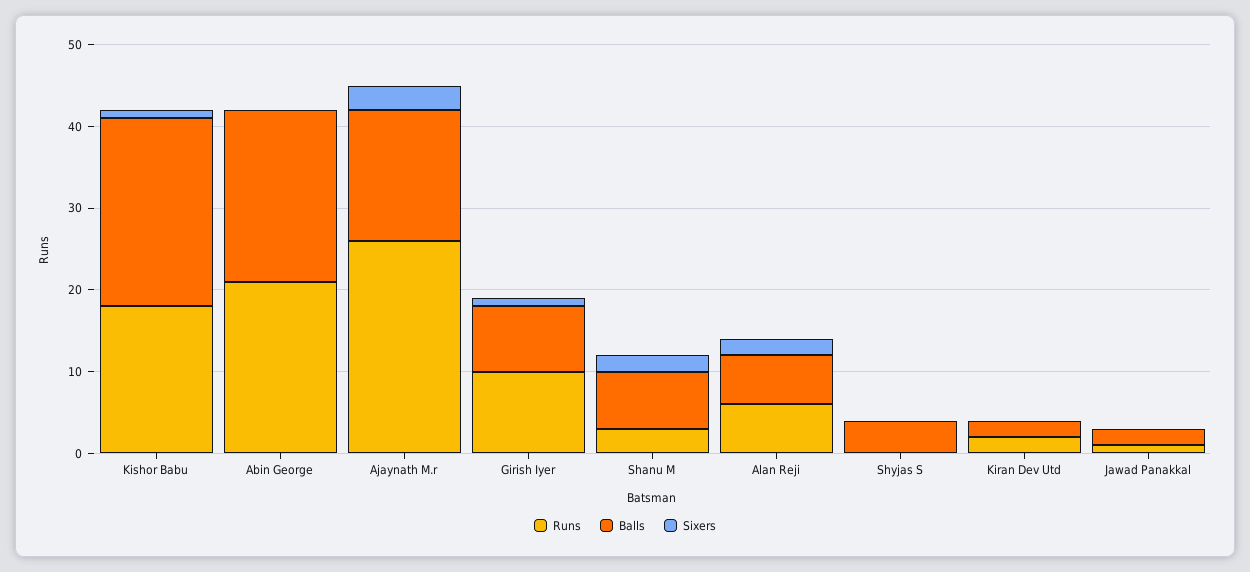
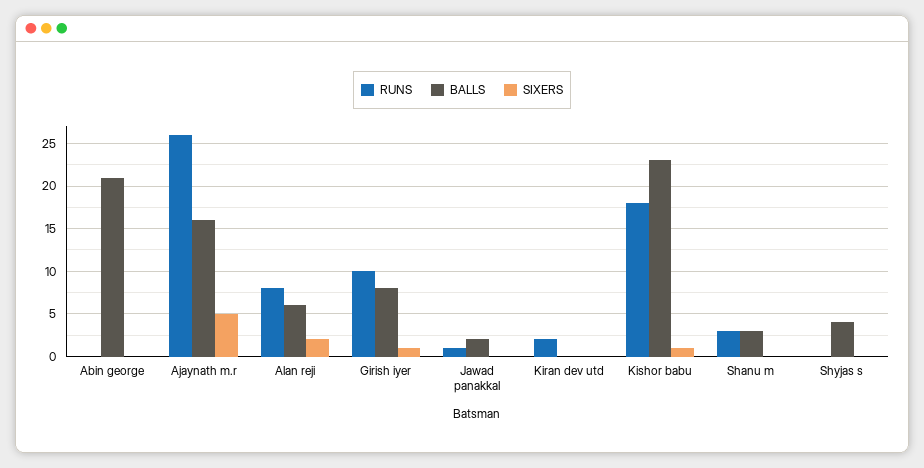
  {
    "Runs": {
      "Kishor Babu": 18,
-     "Abin George": 21,
+     "Abin George": 0,
      "Ajaynath M.r": 26,
      "Girish Iyer": 10,
      "Shanu M": 3,
-     "Alan Reji": 6,
+     "Alan Reji": 8,
      "Shyjas S": 0,
      "Kiran Dev Utd": 2,
      "Jawad Panakkal": 1
    },
    "Balls": {
      "Kishor Babu": 23,
      "Abin George": 21,
      "Ajaynath M.r": 16,
      "Girish Iyer": 8,
-     "Shanu M": 7,
+     "Shanu M": 3,
      "Alan Reji": 6,
      "Shyjas S": 4,
-     "Kiran Dev Utd": 2,
+     "Kiran Dev Utd": 0,
      "Jawad Panakkal": 2
    },
    "Sixers": {
      "Kishor Babu": 1,
      "Abin George": 0,
-     "Ajaynath M.r": 3,
+     "Ajaynath M.r": 5,
      "Girish Iyer": 1,
-     "Shanu M": 2,
+     "Shanu M": 0,
      "Alan Reji": 2,
      "Shyjas S": 0,
      "Kiran Dev Utd": 0,
      "Jawad Panakkal": 0
    }
  }

